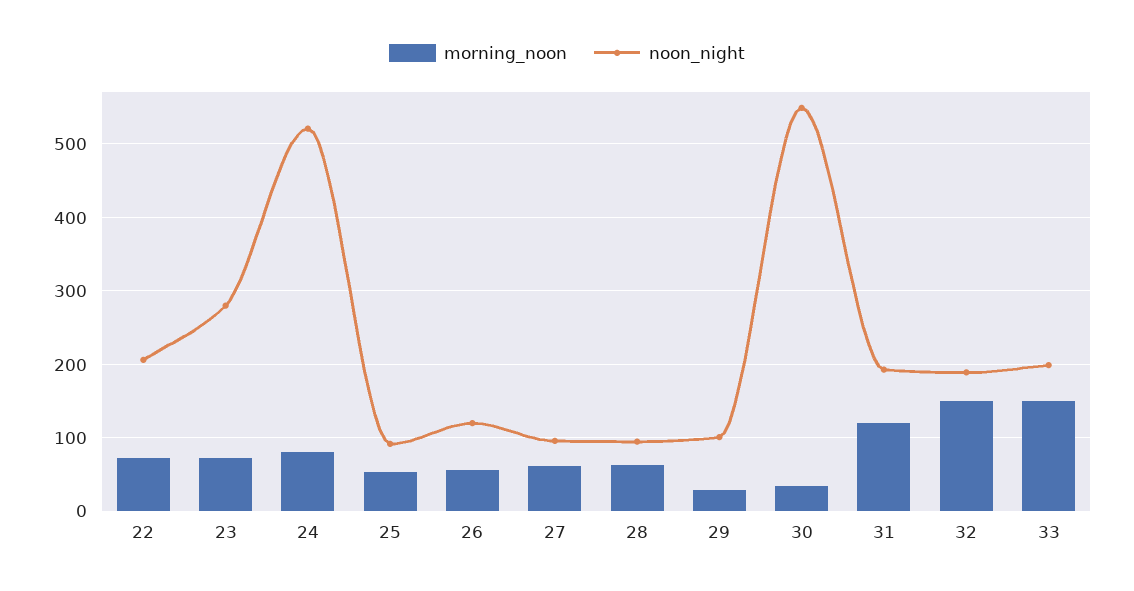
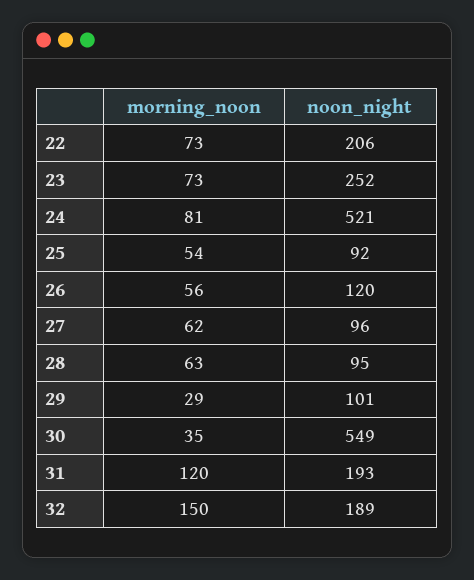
  {
    "morning_noon": {
      "22": 73,
      "23": 73,
      "24": 81,
      "25": 54,
      "26": 56,
      "27": 62,
      "28": 63,
      "29": 29,
      "30": 35,
      "31": 120,
-     "32": 150,
+     "32": 150
-     "33": 150
    },
    "noon_night": {
      "22": 206,
-     "23": 280,
+     "23": 252,
      "24": 521,
      "25": 92,
      "26": 120,
      "27": 96,
      "28": 95,
      "29": 101,
      "30": 549,
      "31": 193,
-     "32": 189,
+     "32": 189
-     "33": 200
    }
  }

